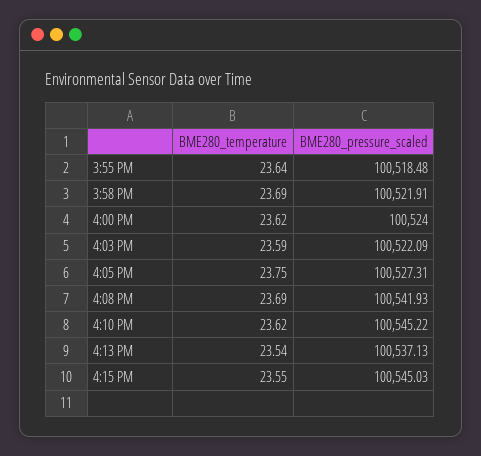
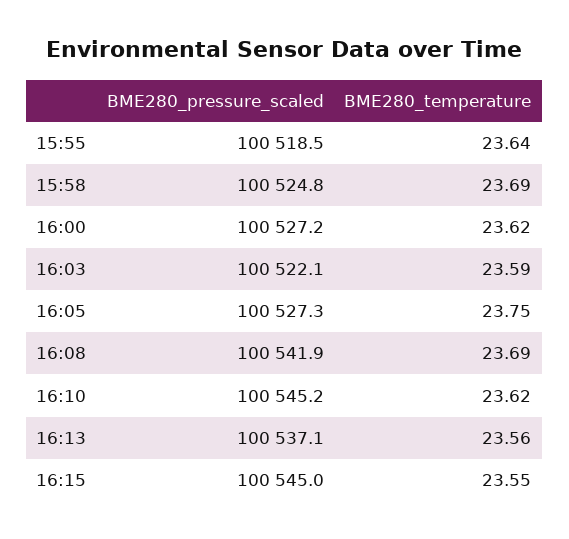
  {
    "BME280_temperature": {
      "3:55 PM": 23.64,
      "3:58 PM": 23.69,
      "4:00 PM": 23.62,
      "4:03 PM": 23.59,
      "4:05 PM": 23.75,
      "4:08 PM": 23.69,
      "4:10 PM": 23.62,
-     "4:13 PM": 23.54,
+     "4:13 PM": 23.56,
      "4:15 PM": 23.55
    },
    "BME280_pressure_scaled": {
      "3:55 PM": 100518.48,
-     "3:58 PM": 100521.91,
+     "3:58 PM": 100524.8,
-     "4:00 PM": 100524,
+     "4:00 PM": 100527.2,
      "4:03 PM": 100522.09,
      "4:05 PM": 100527.31,
      "4:08 PM": 100541.93,
      "4:10 PM": 100545.22,
      "4:13 PM": 100537.13,
      "4:15 PM": 100545.03
    }
  }

